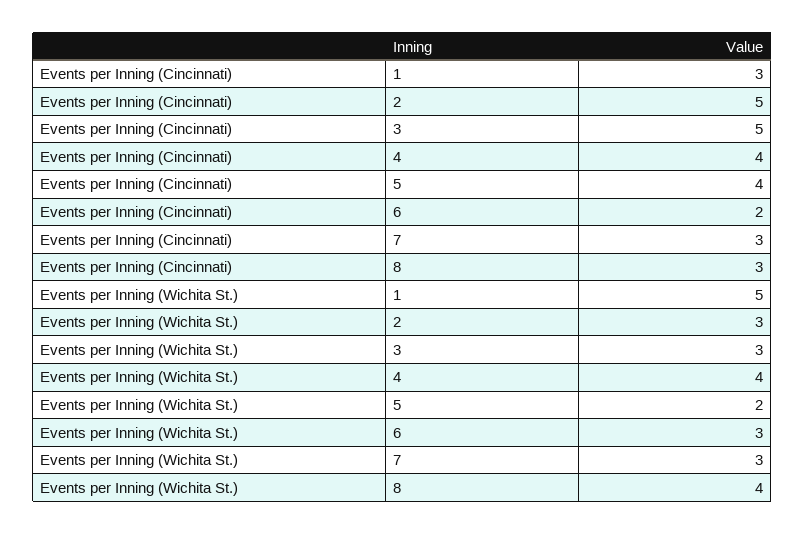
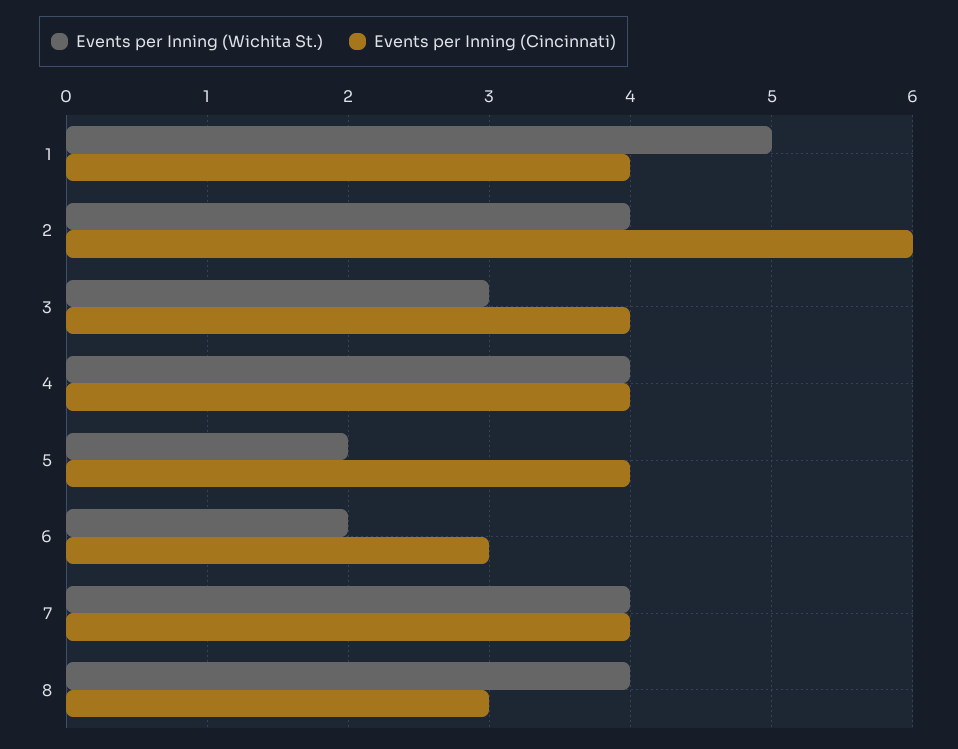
  {
    "Events per Inning (Cincinnati)": {
-     "1": 3,
+     "1": 4,
-     "2": 5,
+     "2": 6,
-     "3": 5,
+     "3": 4,
      "4": 4,
      "5": 4,
-     "6": 2,
+     "6": 3,
-     "7": 3,
+     "7": 4,
      "8": 3
    },
    "Events per Inning (Wichita St.)": {
      "1": 5,
-     "2": 3,
+     "2": 4,
      "3": 3,
      "4": 4,
      "5": 2,
-     "6": 3,
+     "6": 2,
-     "7": 3,
+     "7": 4,
      "8": 4
    }
  }

